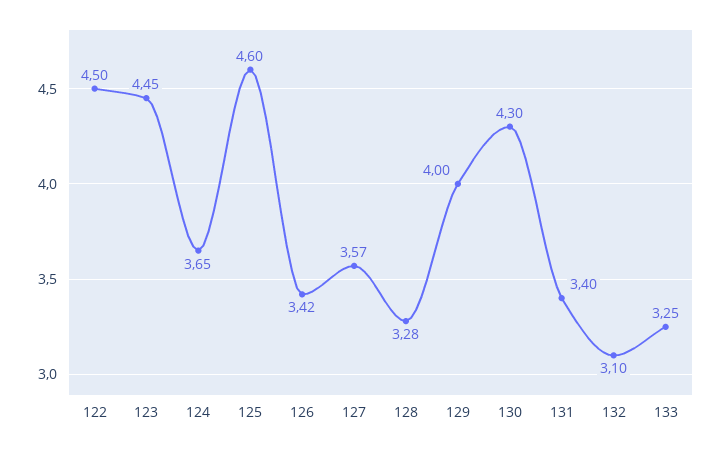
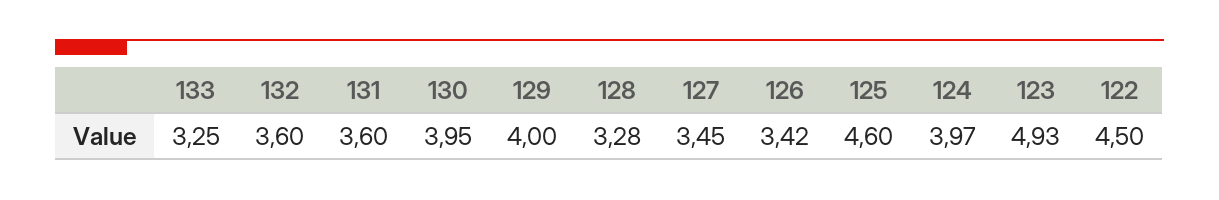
  {
    "122": 4.5,
-   "123": 4.45,
+   "123": 4.93,
-   "124": 3.65,
+   "124": 3.97,
    "125": 4.6,
    "126": 3.42,
-   "127": 3.57,
+   "127": 3.45,
    "128": 3.28,
    "129": 4,
-   "130": 4.3,
+   "130": 3.95,
-   "131": 3.4,
+   "131": 3.6,
-   "132": 3.1,
+   "132": 3.6,
    "133": 3.25
  }

